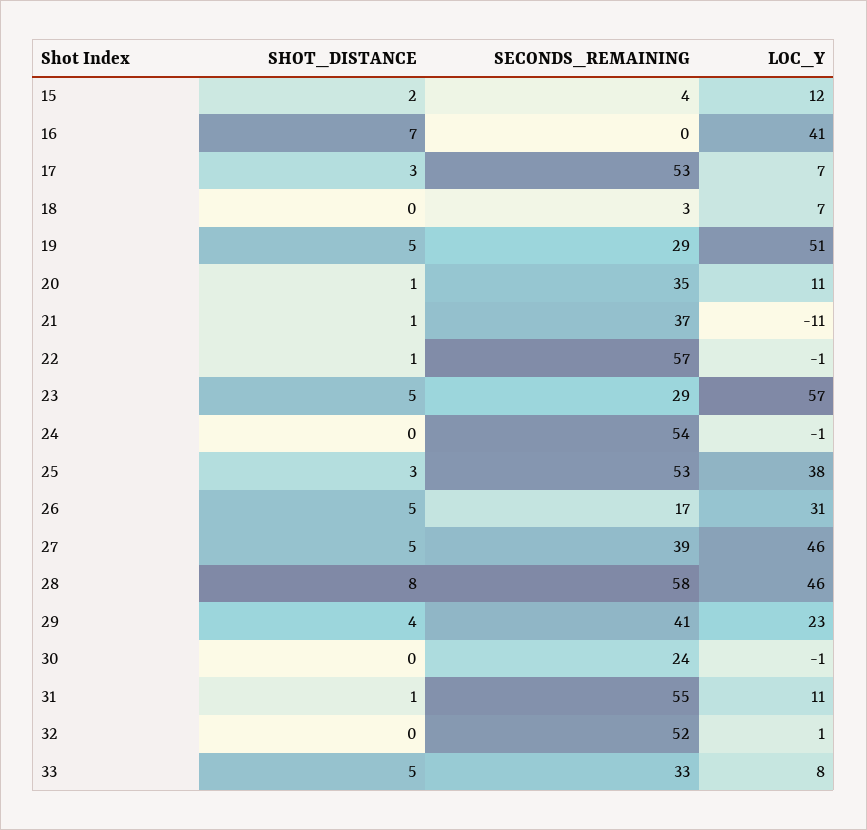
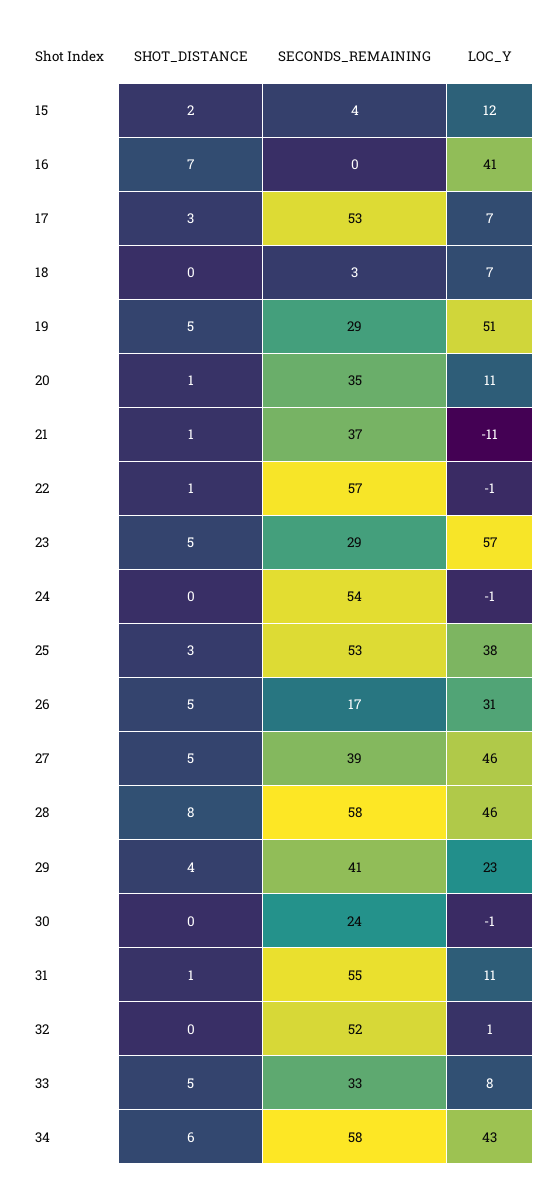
  {
    "SHOT_DISTANCE": {
      "15": 2,
      "16": 7,
      "17": 3,
      "18": 0,
      "19": 5,
      "20": 1,
      "21": 1,
      "22": 1,
      "23": 5,
      "24": 0,
      "25": 3,
      "26": 5,
      "27": 5,
      "28": 8,
      "29": 4,
      "30": 0,
      "31": 1,
      "32": 0,
-     "33": 5
+     "33": 5,
+     "34": 6
    },
    "SECONDS_REMAINING": {
      "15": 4,
      "16": 0,
      "17": 53,
      "18": 3,
      "19": 29,
      "20": 35,
      "21": 37,
      "22": 57,
      "23": 29,
      "24": 54,
      "25": 53,
      "26": 17,
      "27": 39,
      "28": 58,
      "29": 41,
      "30": 24,
      "31": 55,
      "32": 52,
-     "33": 33
+     "33": 33,
+     "34": 58
    },
    "LOC_Y": {
      "15": 12,
      "16": 41,
      "17": 7,
      "18": 7,
      "19": 51,
      "20": 11,
      "21": -11,
      "22": -1,
      "23": 57,
      "24": -1,
      "25": 38,
      "26": 31,
      "27": 46,
      "28": 46,
      "29": 23,
      "30": -1,
      "31": 11,
      "32": 1,
-     "33": 8
+     "33": 8,
+     "34": 43
    }
  }

